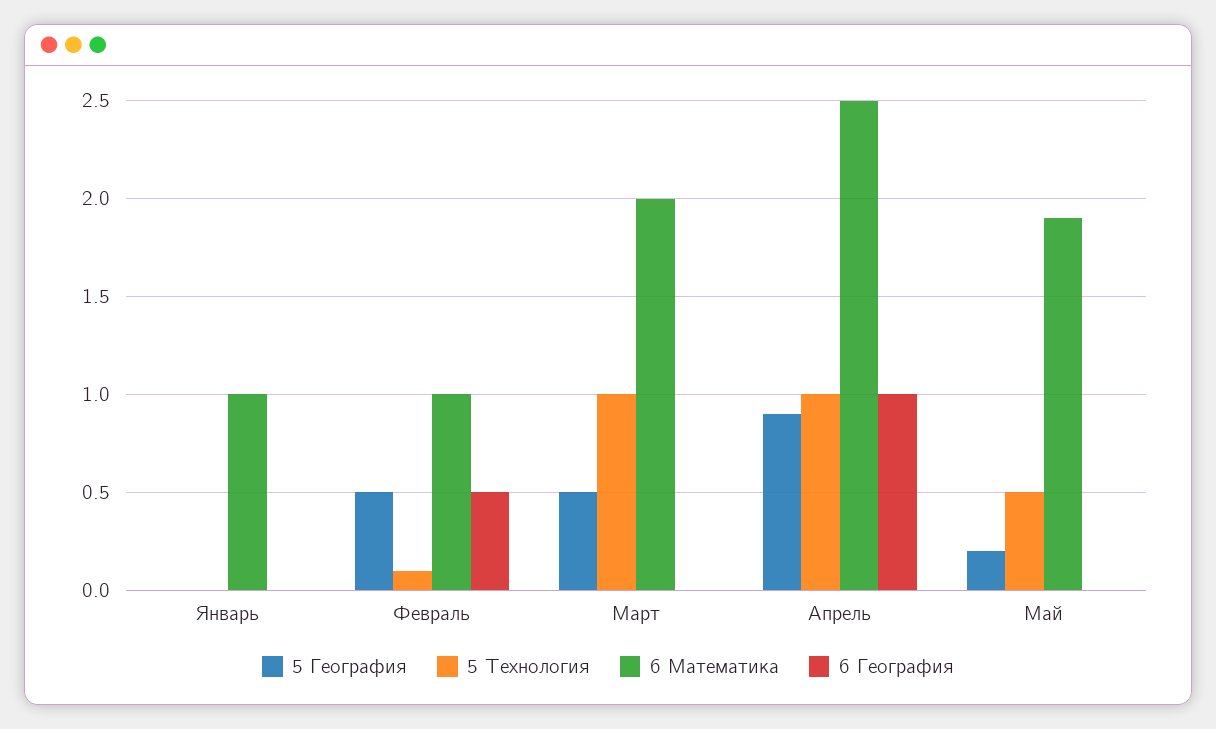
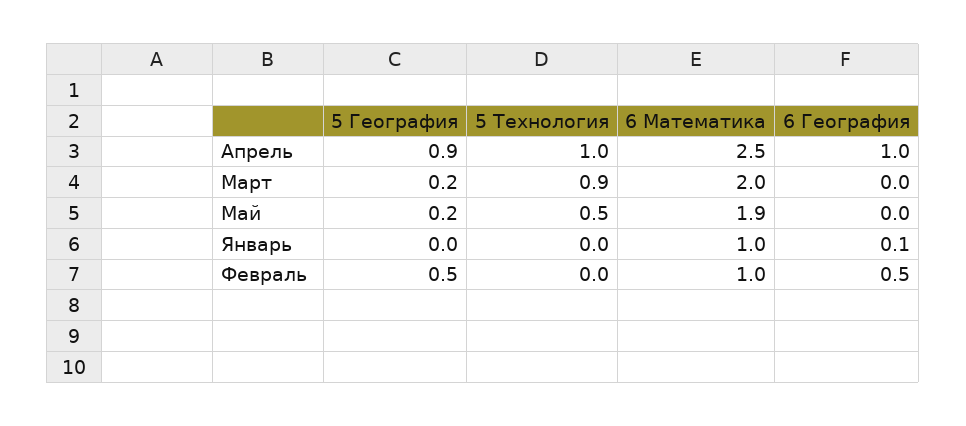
  {
    "5 География": {
      "Январь": 0,
      "Февраль": 0.5,
-     "Март": 0.5,
+     "Март": 0.2,
      "Апрель": 0.9,
      "Май": 0.2
    },
    "5 Технология": {
      "Январь": 0,
-     "Февраль": 0.1,
+     "Февраль": 0,
-     "Март": 1,
+     "Март": 0.9,
      "Апрель": 1,
      "Май": 0.5
    },
    "6 Математика": {
      "Январь": 1,
      "Февраль": 1,
      "Март": 2,
      "Апрель": 2.5,
      "Май": 1.9
    },
    "6 География": {
-     "Январь": 0,
+     "Январь": 0.1,
      "Февраль": 0.5,
      "Март": 0,
      "Апрель": 1,
      "Май": 0
    }
  }

